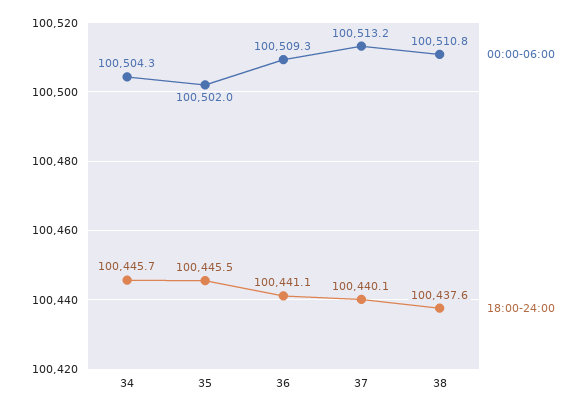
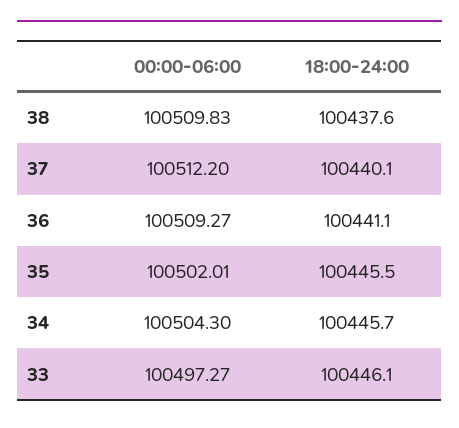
  {
    "00:00-06:00": {
      "34": 100504.3,
      "35": 100502.01,
      "36": 100509.27,
-     "37": 100513.2,
+     "37": 100512.2,
-     "38": 100510.8
+     "38": 100509.83,
+     "33": 100497.27
    },
    "18:00-24:00": {
      "34": 100445.7,
      "35": 100445.5,
      "36": 100441.1,
      "37": 100440.1,
-     "38": 100437.6
+     "38": 100437.6,
+     "33": 100446.1
    }
  }

